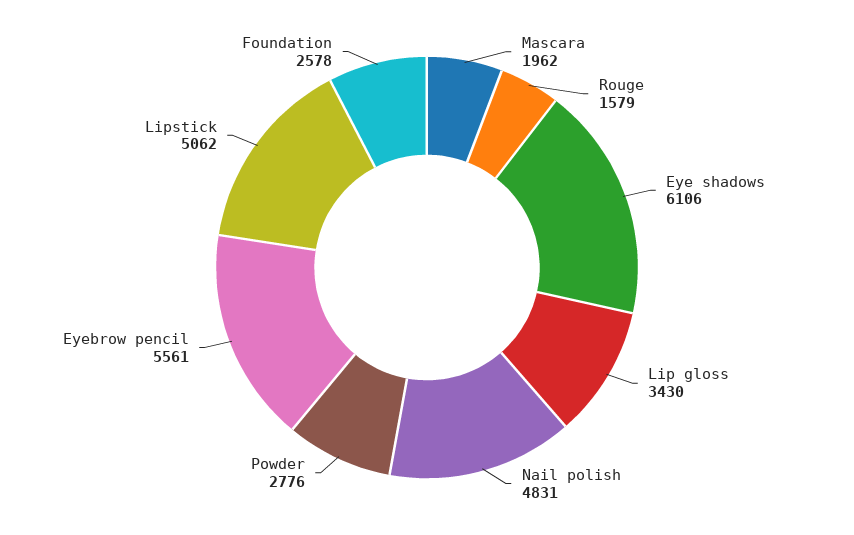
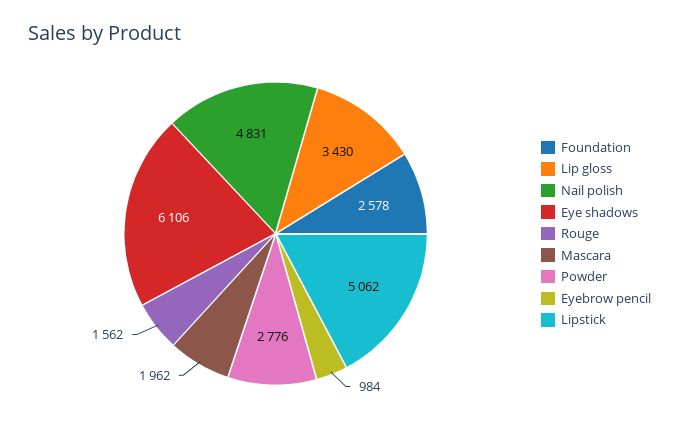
  {
    "Mascara": 1962,
-   "Rouge": 1579,
+   "Rouge": 1562,
    "Eye shadows": 6106,
    "Lip gloss": 3430,
    "Nail polish": 4831,
    "Powder": 2776,
-   "Eyebrow pencil": 5561,
+   "Eyebrow pencil": 984,
    "Lipstick": 5062,
    "Foundation": 2578
  }

